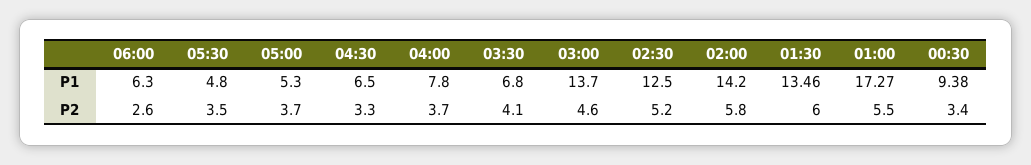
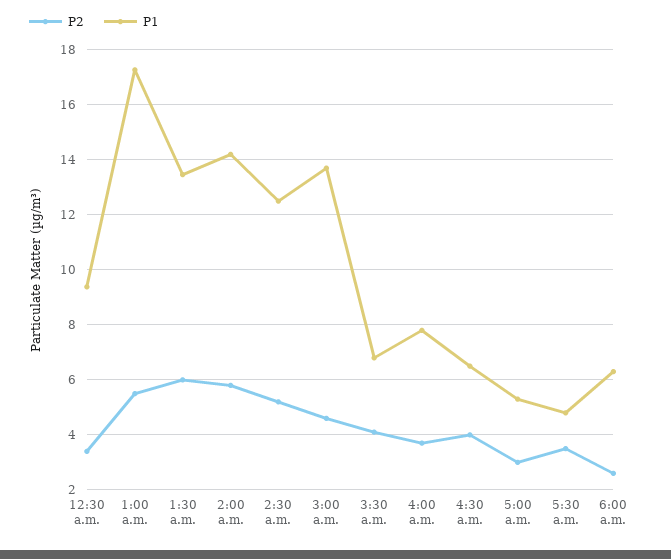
  {
    "P1": {
      "06:00": 6.3,
      "05:30": 4.8,
      "05:00": 5.3,
      "04:30": 6.5,
      "04:00": 7.8,
      "03:30": 6.8,
      "03:00": 13.7,
      "02:30": 12.5,
      "02:00": 14.2,
      "01:30": 13.46,
      "01:00": 17.27,
      "00:30": 9.38
    },
    "P2": {
      "06:00": 2.6,
      "05:30": 3.5,
-     "05:00": 3.7,
+     "05:00": 3,
-     "04:30": 3.3,
+     "04:30": 4,
      "04:00": 3.7,
      "03:30": 4.1,
      "03:00": 4.6,
      "02:30": 5.2,
      "02:00": 5.8,
      "01:30": 6,
      "01:00": 5.5,
      "00:30": 3.4
    }
  }

